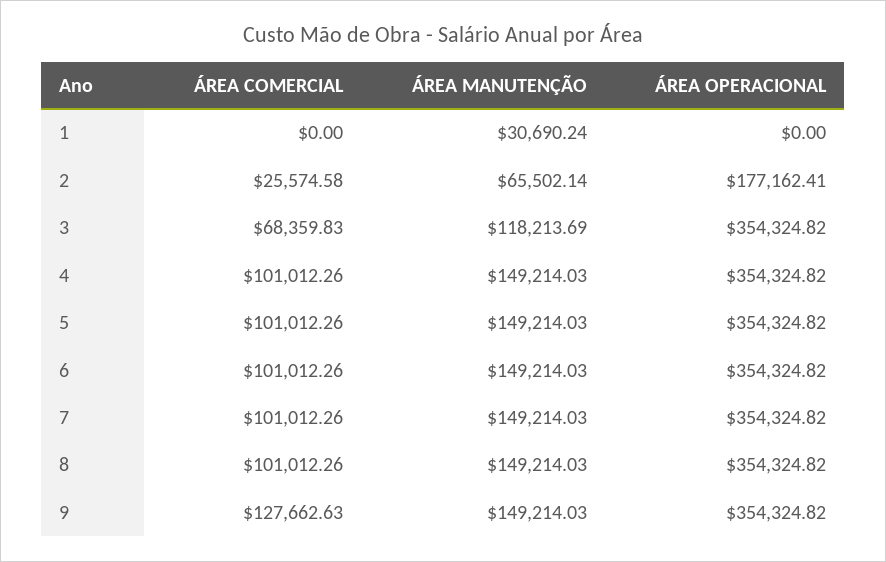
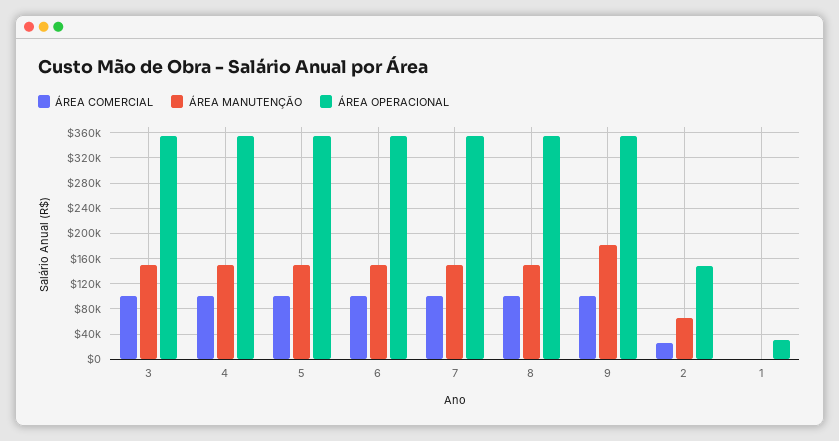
  {
    "ÁREA COMERCIAL": {
      "1": 0,
      "2": 25574.58,
-     "3": 68359.83,
+     "3": 100000,
      "4": 101012.26,
      "5": 101012.26,
      "6": 101012.26,
      "7": 101012.26,
      "8": 101012.26,
-     "9": 127662.63
+     "9": 100000
    },
    "ÁREA MANUTENÇÃO": {
-     "1": 30690.24,
+     "1": 0,
      "2": 65502.14,
-     "3": 118213.69,
+     "3": 150000,
      "4": 149214.03,
      "5": 149214.03,
      "6": 149214.03,
      "7": 149214.03,
      "8": 149214.03,
-     "9": 149214.03
+     "9": 180000
    },
    "ÁREA OPERACIONAL": {
-     "1": 0,
+     "1": 30000,
-     "2": 177162.41,
+     "2": 150000,
      "3": 354324.82,
      "4": 354324.82,
      "5": 354324.82,
      "6": 354324.82,
      "7": 354324.82,
      "8": 354324.82,
      "9": 354324.82
    }
  }

